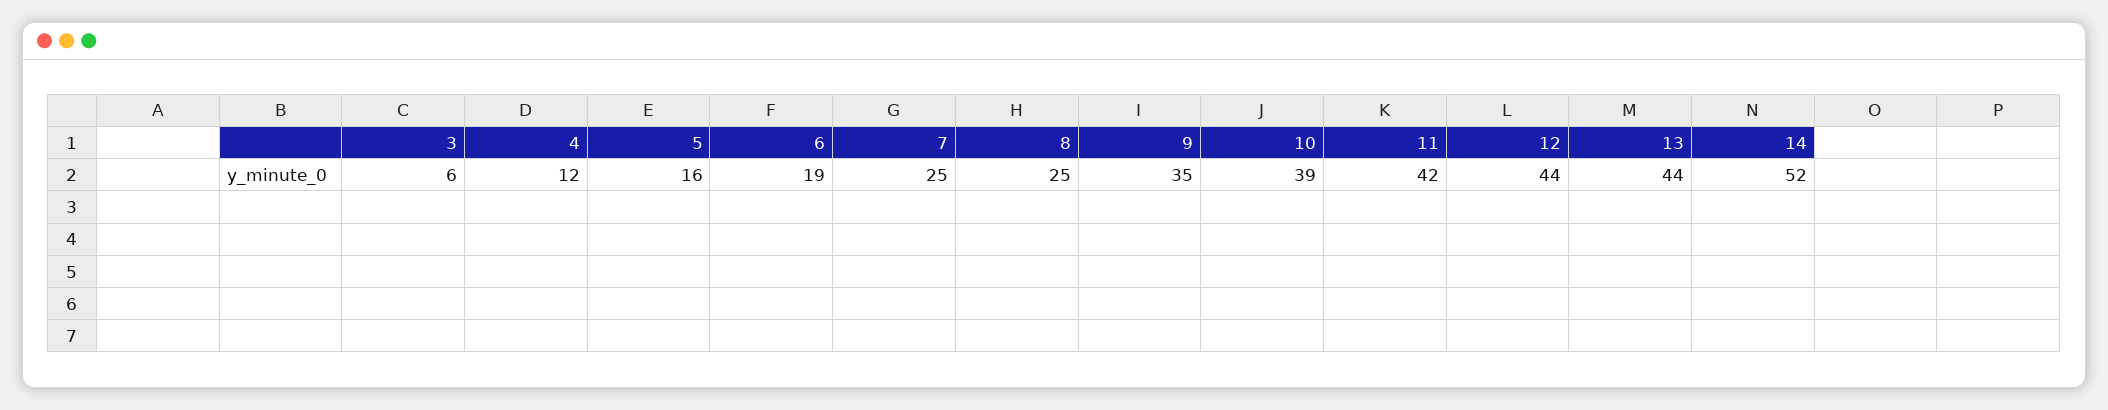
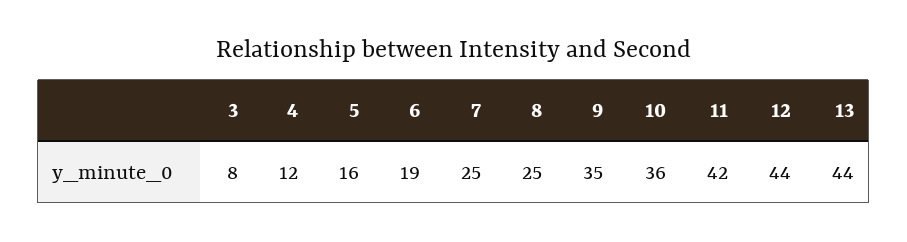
  {
-   "3": 6,
+   "3": 8,
    "4": 12,
    "5": 16,
    "6": 19,
    "7": 25,
    "8": 25,
    "9": 35,
-   "10": 39,
+   "10": 36,
    "11": 42,
    "12": 44,
-   "13": 44,
+   "13": 44
-   "14": 52
  }

